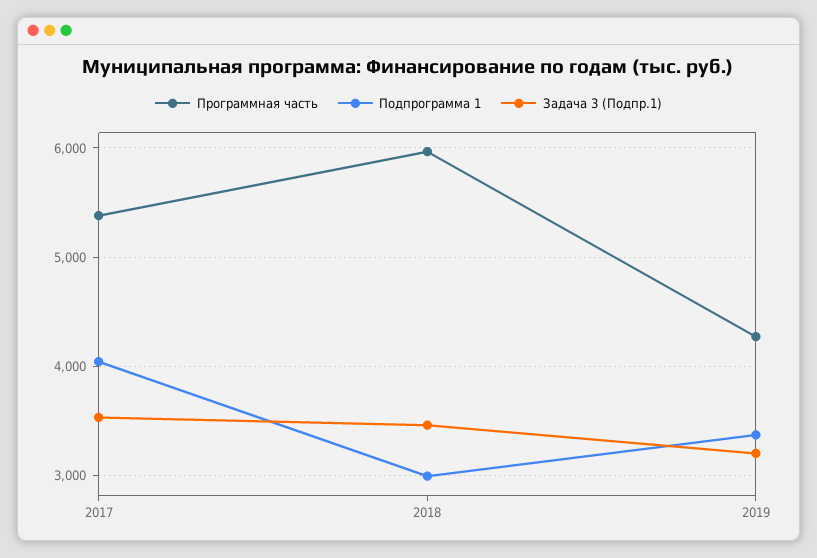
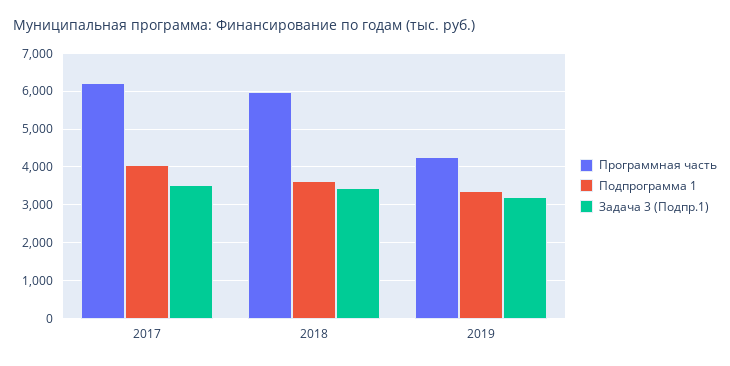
  {
    "Программная часть": {
-     "2017": 5400,
+     "2017": 6200,
      "2018": 6000,
      "2019": 4300
    },
    "Подпрограмма 1": {
      "2017": 4000,
-     "2018": 3000,
+     "2018": 3600,
      "2019": 3400
    },
    "Задача 3 (Подпр.1)": {
      "2017": 3500,
      "2018": 3500,
      "2019": 3200
    }
  }

